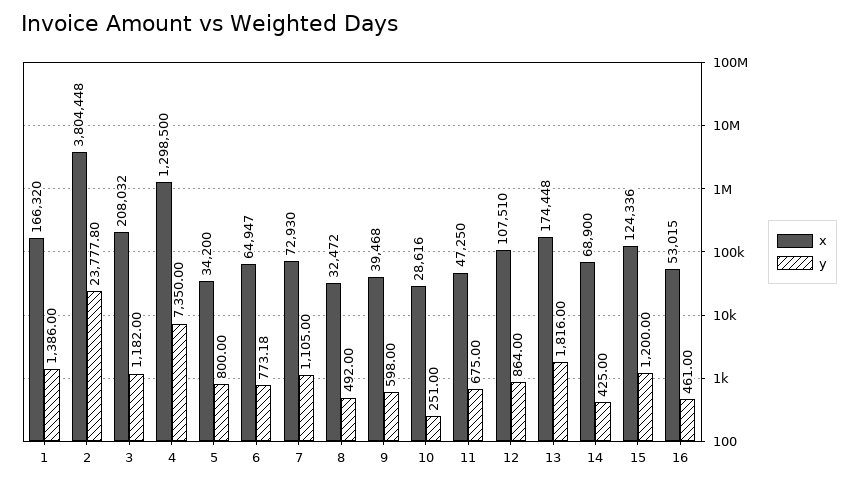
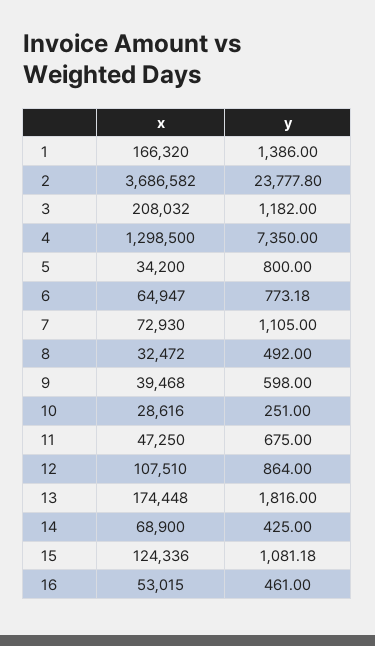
  {
    "x": {
      "1": 166320,
-     "2": 3804448,
+     "2": 3686582,
      "3": 208032,
      "4": 1298500,
      "5": 34200,
      "6": 64947,
      "7": 72930,
      "8": 32472,
      "9": 39468,
      "10": 28616,
      "11": 47250,
      "12": 107510,
      "13": 174448,
      "14": 68900,
      "15": 124336,
      "16": 53015
    },
    "y": {
      "1": 1386,
      "2": 23777.8,
      "3": 1182,
      "4": 7350,
      "5": 800,
      "6": 773.18,
      "7": 1105,
      "8": 492,
      "9": 598,
      "10": 251,
      "11": 675,
      "12": 864,
      "13": 1816,
      "14": 425,
-     "15": 1200,
+     "15": 1081.18,
      "16": 461
    }
  }

